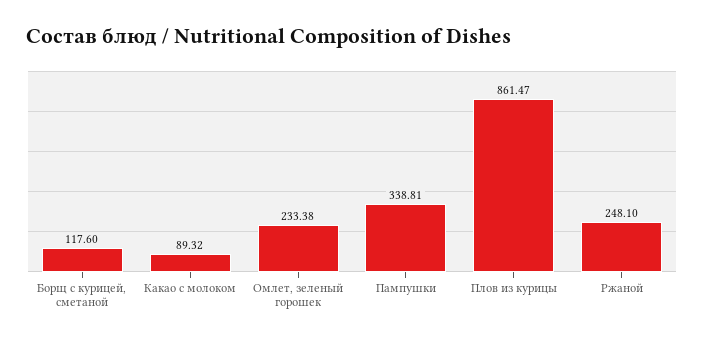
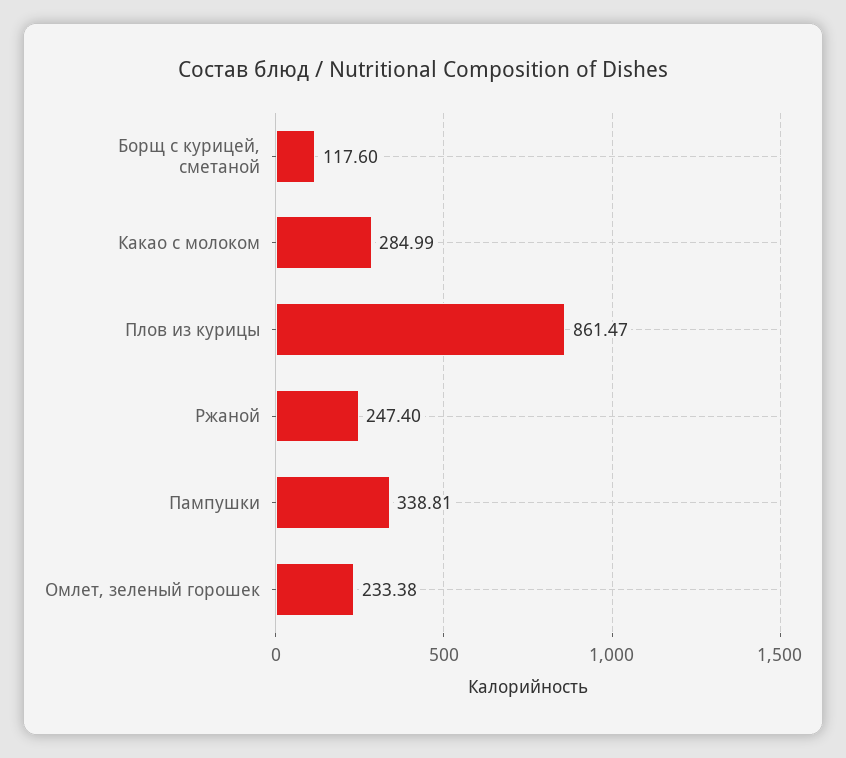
  {
    "Борщ с курицей, сметаной": 117.6,
-   "Какао с молоком": 89.32,
+   "Какао с молоком": 284.99,
    "Омлет, зеленый горошек": 233.38,
    "Пампушки": 338.81,
    "Плов из курицы": 861.47,
-   "Ржаной": 248.1
+   "Ржаной": 247.4
  }

